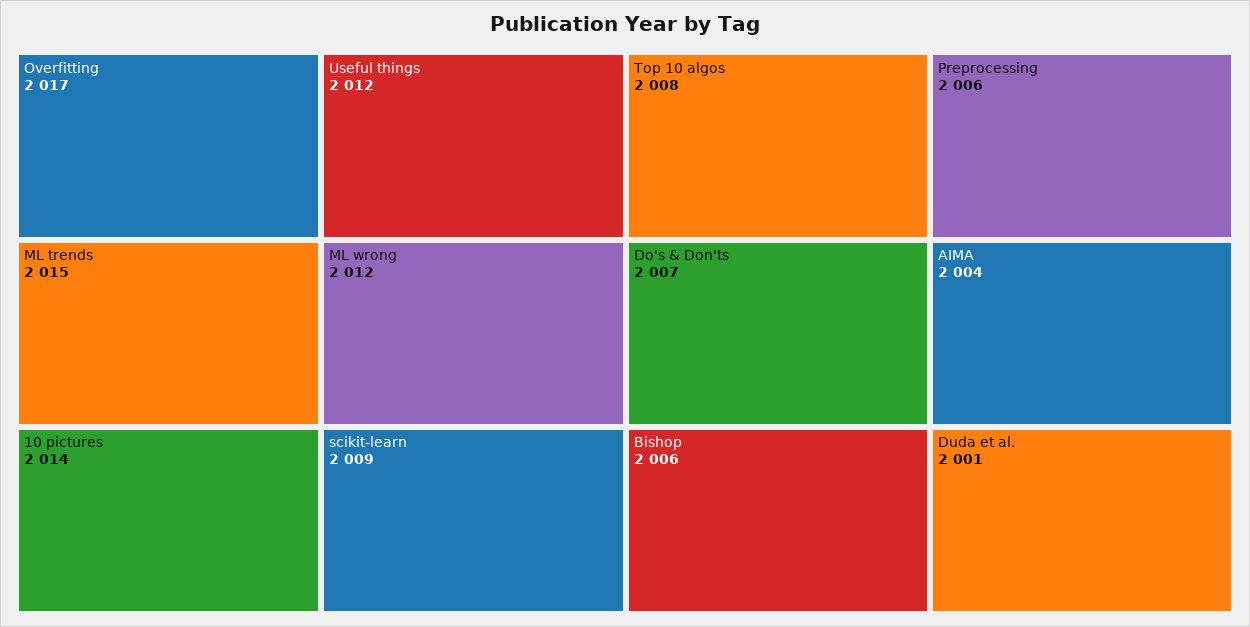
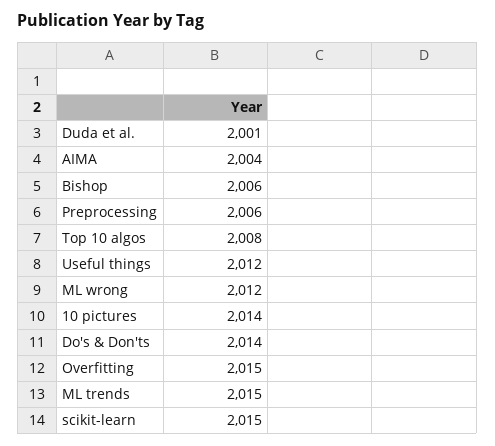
  {
-   "Overfitting": 2017,
+   "Overfitting": 2015,
    "ML trends": 2015,
    "10 pictures": 2014,
    "Useful things": 2012,
    "ML wrong": 2012,
-   "scikit-learn": 2009,
+   "scikit-learn": 2015,
    "Top 10 algos": 2008,
-   "Do's & Don'ts": 2007,
+   "Do's & Don'ts": 2014,
    "Bishop": 2006,
    "Preprocessing": 2006,
    "AIMA": 2004,
    "Duda et al.": 2001
  }

